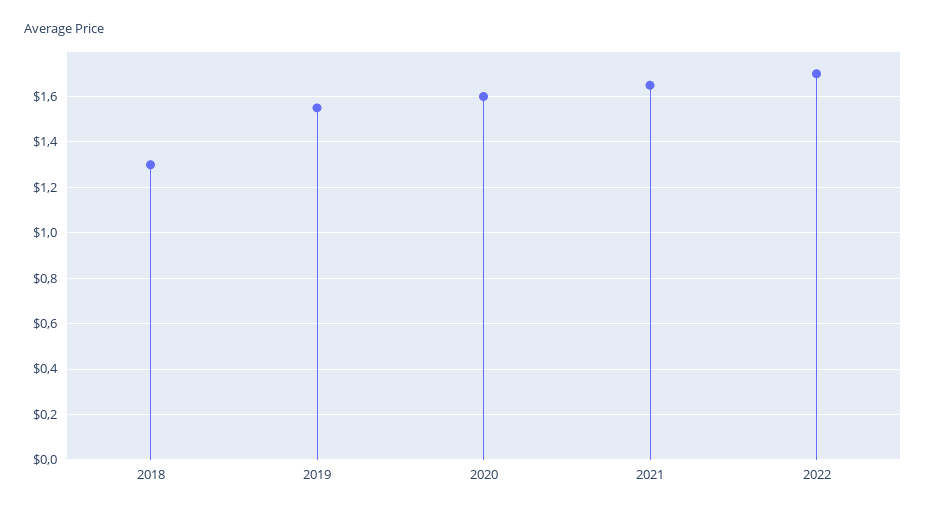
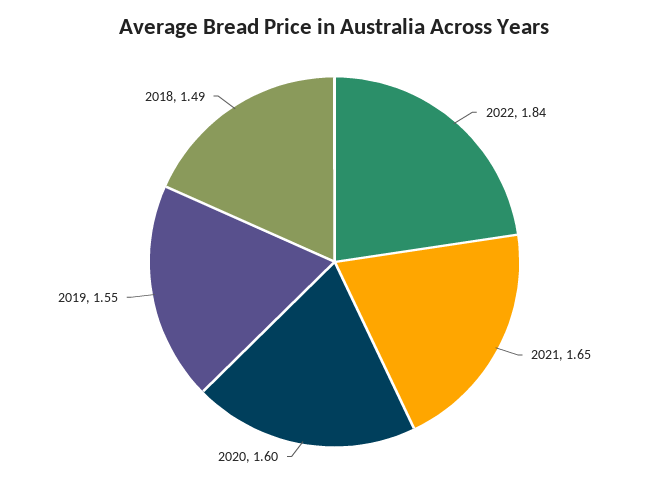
  {
-   "2018": 1.3,
+   "2018": 1.49,
    "2019": 1.55,
    "2020": 1.6,
    "2021": 1.65,
-   "2022": 1.7
+   "2022": 1.84
  }

